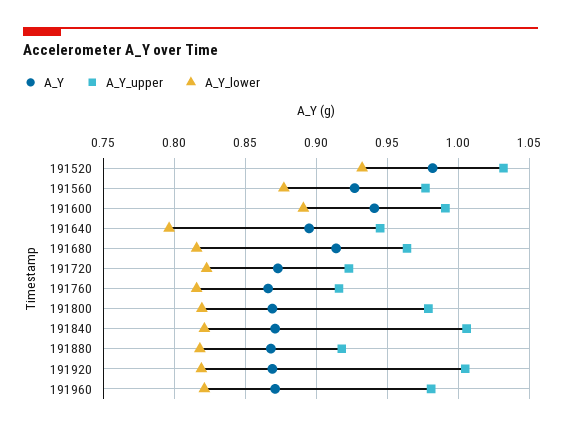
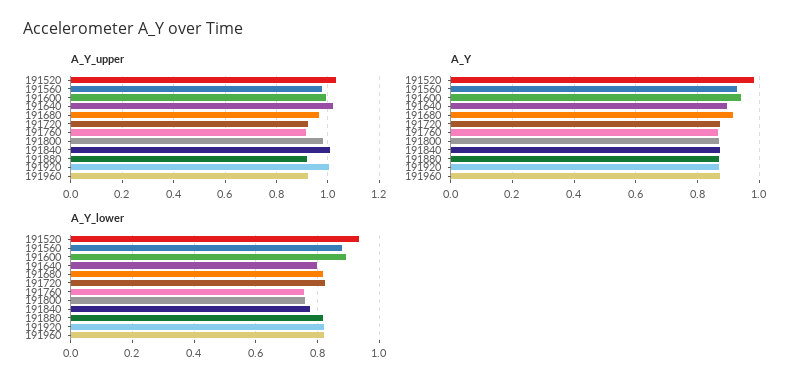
  {
    "A_Y": {
      "191520": 0.98,
      "191560": 0.925,
      "191600": 0.94,
      "191640": 0.895,
      "191680": 0.915,
      "191720": 0.875,
      "191760": 0.865,
      "191800": 0.87,
      "191840": 0.87,
      "191880": 0.87,
      "191920": 0.87,
      "191960": 0.87
    },
    "A_Y_upper": {
      "191520": 1.03,
      "191560": 0.975,
      "191600": 0.99,
-     "191640": 0.945,
+     "191640": 1.025,
      "191680": 0.965,
      "191720": 0.925,
      "191760": 0.915,
      "191800": 0.98,
      "191840": 1.005,
      "191880": 0.92,
      "191920": 1.005,
-     "191960": 0.98
+     "191960": 0.925
    },
    "A_Y_lower": {
      "191520": 0.93,
      "191560": 0.875,
      "191600": 0.89,
      "191640": 0.795,
      "191680": 0.815,
      "191720": 0.825,
-     "191760": 0.815,
+     "191760": 0.76,
-     "191800": 0.82,
+     "191800": 0.76,
-     "191840": 0.82,
+     "191840": 0.78,
      "191880": 0.82,
      "191920": 0.82,
      "191960": 0.82
    }
  }

